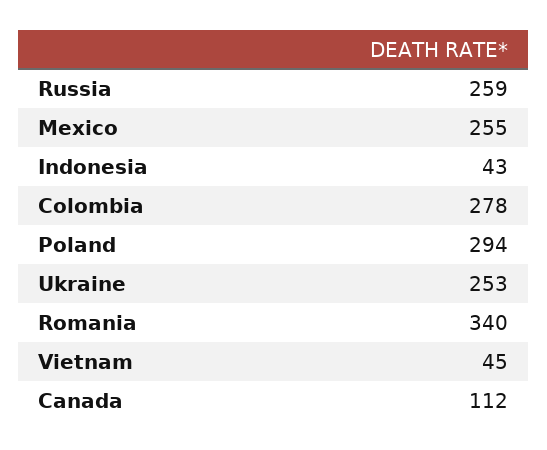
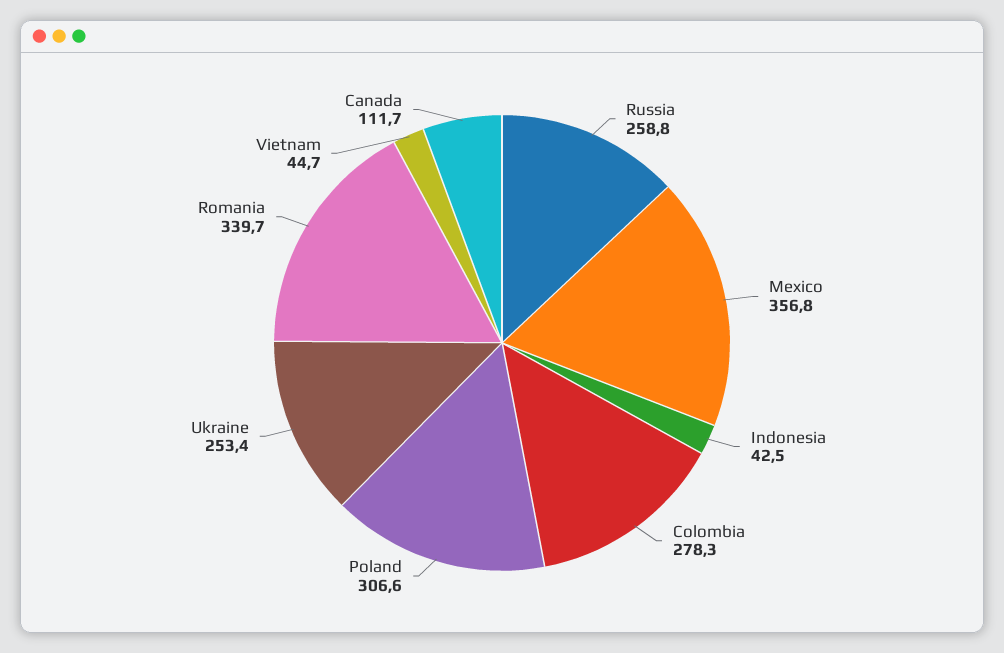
  {
    "Russia": 258.8,
-   "Mexico": 255,
+   "Mexico": 356.8,
    "Indonesia": 42.5,
    "Colombia": 278.3,
-   "Poland": 294,
+   "Poland": 306.6,
    "Ukraine": 253.4,
    "Romania": 339.7,
    "Vietnam": 44.7,
    "Canada": 111.7
  }

